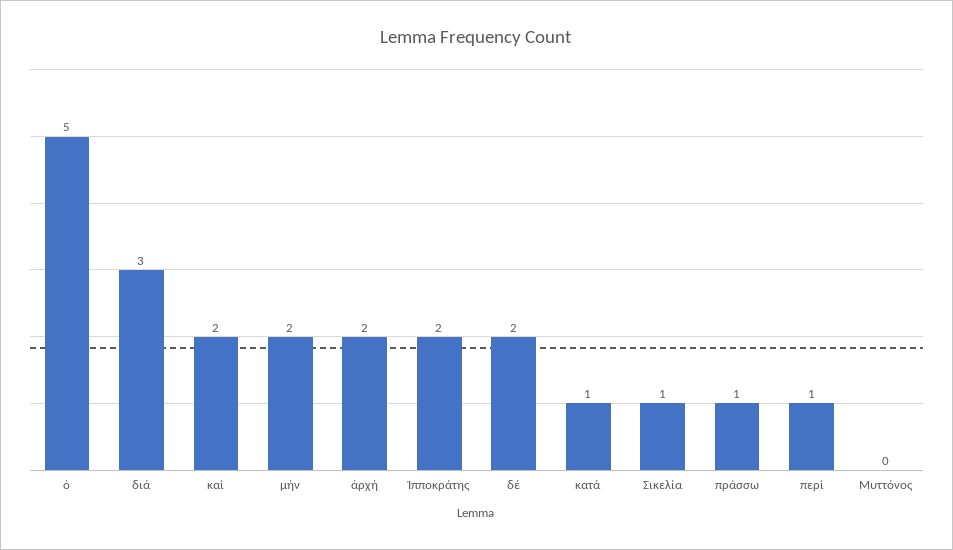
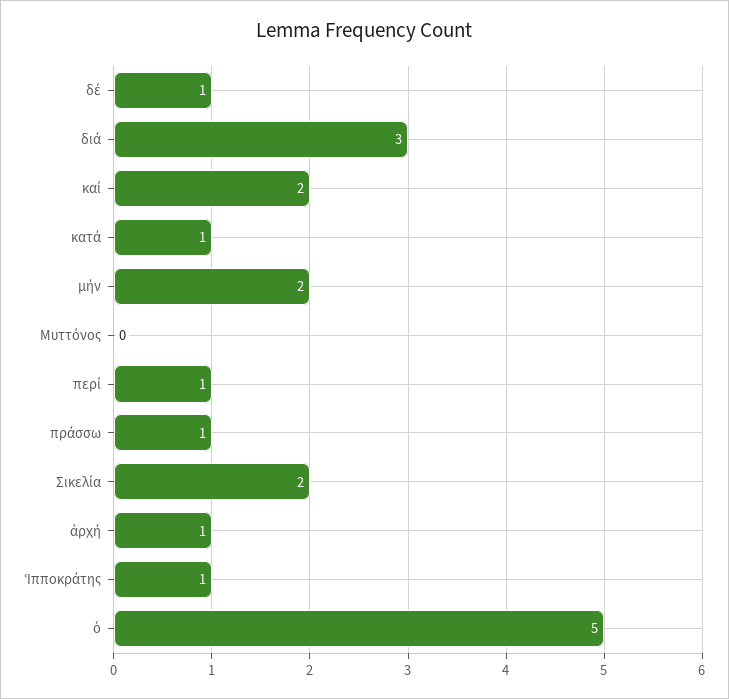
  {
    "ὁ": 5,
    "διά": 3,
    "καί": 2,
    "μήν": 2,
-   "ἀρχή": 2,
+   "ἀρχή": 1,
-   "Ἱπποκράτης": 2,
+   "Ἱπποκράτης": 1,
-   "δέ": 2,
+   "δέ": 1,
    "κατά": 1,
-   "Σικελία": 1,
+   "Σικελία": 2,
    "πράσσω": 1,
    "περί": 1,
    "Μυττόνος": 0
  }

